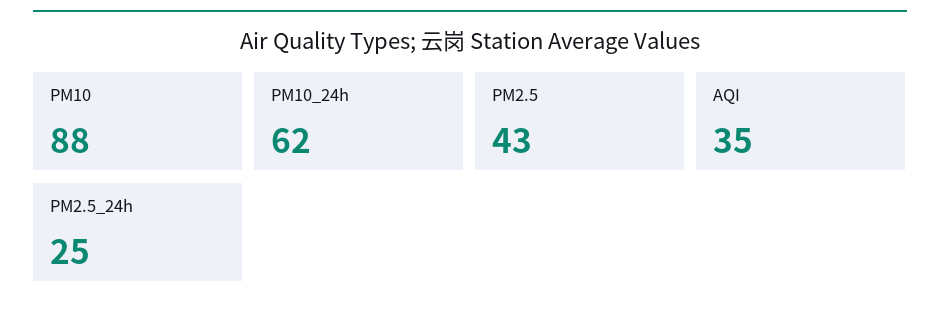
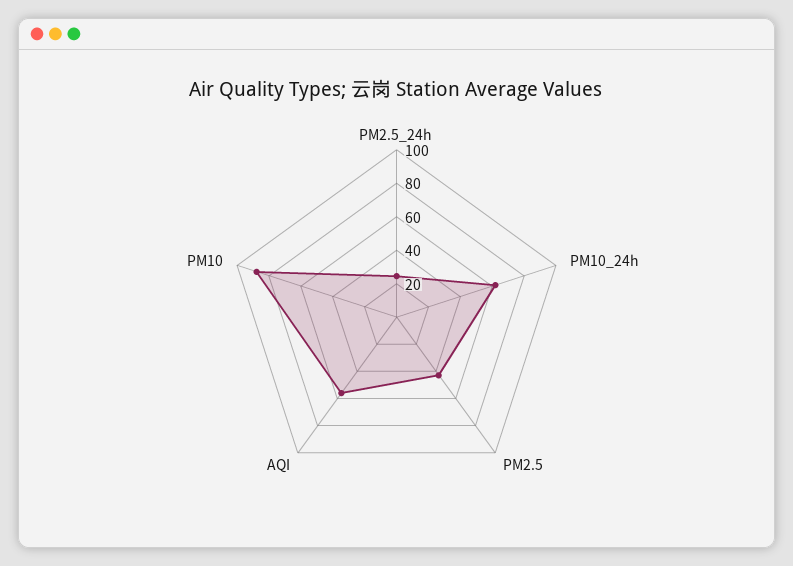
  {
    "PM10": 88,
    "PM10_24h": 62,
    "PM2.5": 43,
-   "AQI": 35,
+   "AQI": 55,
    "PM2.5_24h": 25
  }

